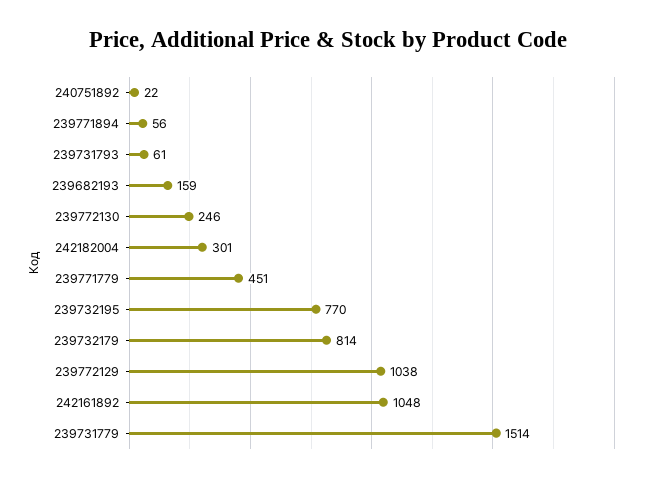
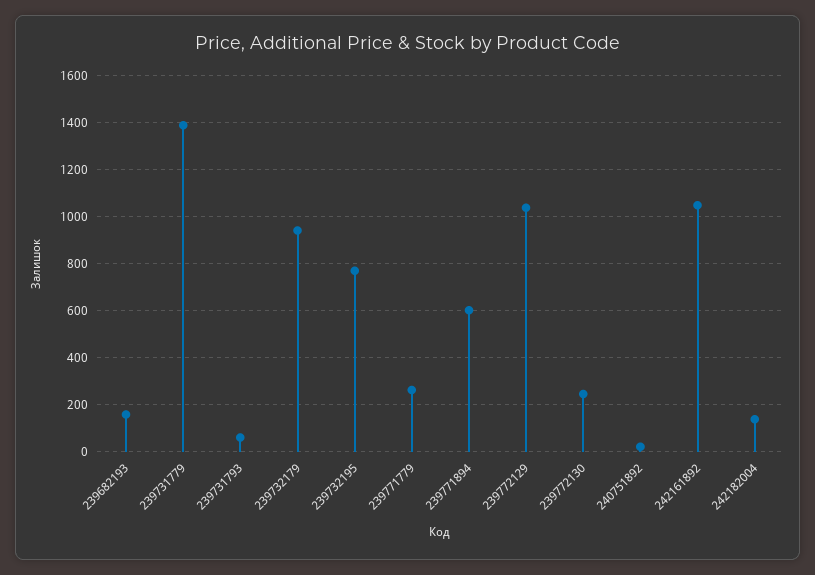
  {
    "240751892": 22,
-   "239771894": 56,
+   "239771894": 600,
    "239731793": 61,
    "239682193": 159,
    "239772130": 246,
-   "242182004": 301,
+   "242182004": 150,
-   "239771779": 451,
+   "239771779": 250,
    "239732195": 770,
-   "239732179": 814,
+   "239732179": 950,
    "239772129": 1038,
    "242161892": 1048,
-   "239731779": 1514
+   "239731779": 1400
  }

